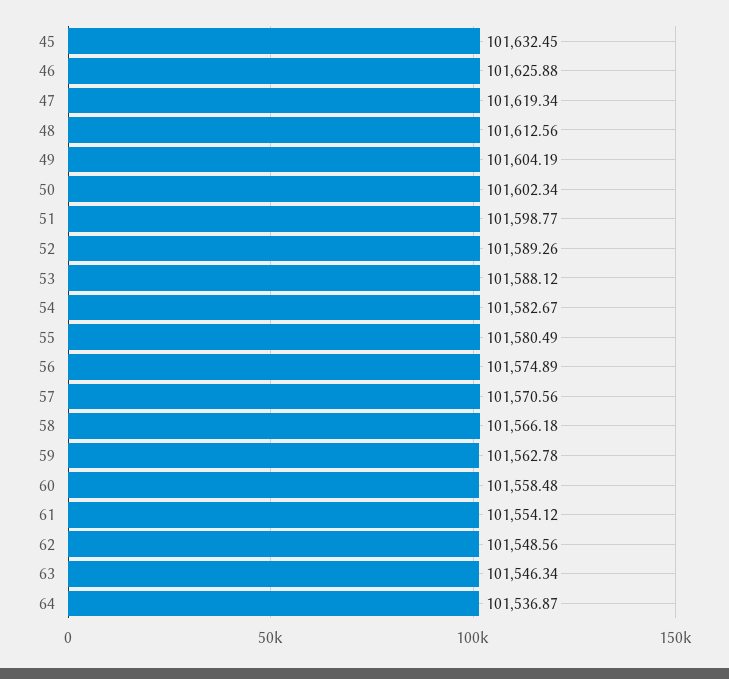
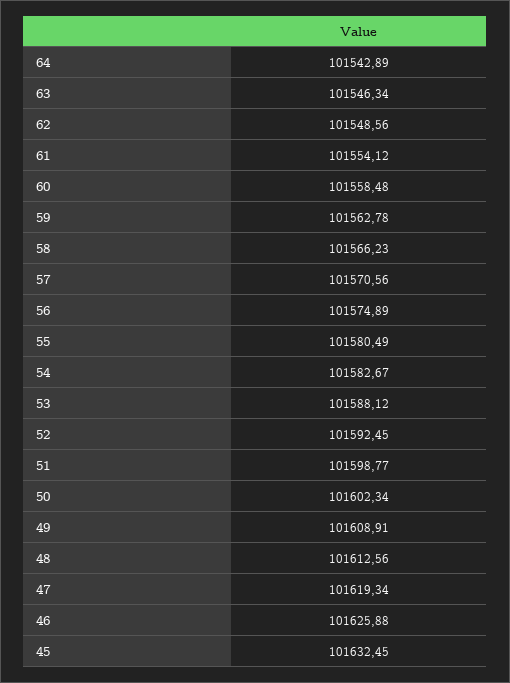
  {
    "45": 101632.45,
    "46": 101625.88,
    "47": 101619.34,
    "48": 101612.56,
-   "49": 101604.19,
+   "49": 101608.91,
    "50": 101602.34,
    "51": 101598.77,
-   "52": 101589.26,
+   "52": 101592.45,
    "53": 101588.12,
    "54": 101582.67,
    "55": 101580.49,
    "56": 101574.89,
    "57": 101570.56,
-   "58": 101566.18,
+   "58": 101566.23,
    "59": 101562.78,
    "60": 101558.48,
    "61": 101554.12,
    "62": 101548.56,
    "63": 101546.34,
-   "64": 101536.87
+   "64": 101542.89
  }

